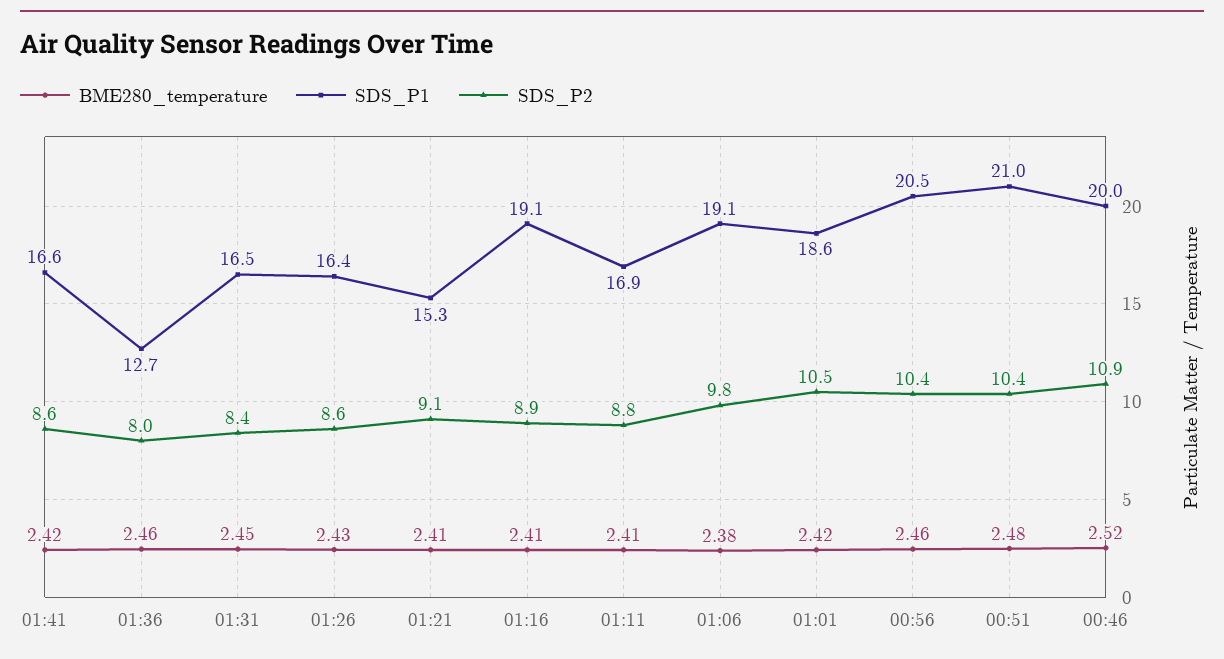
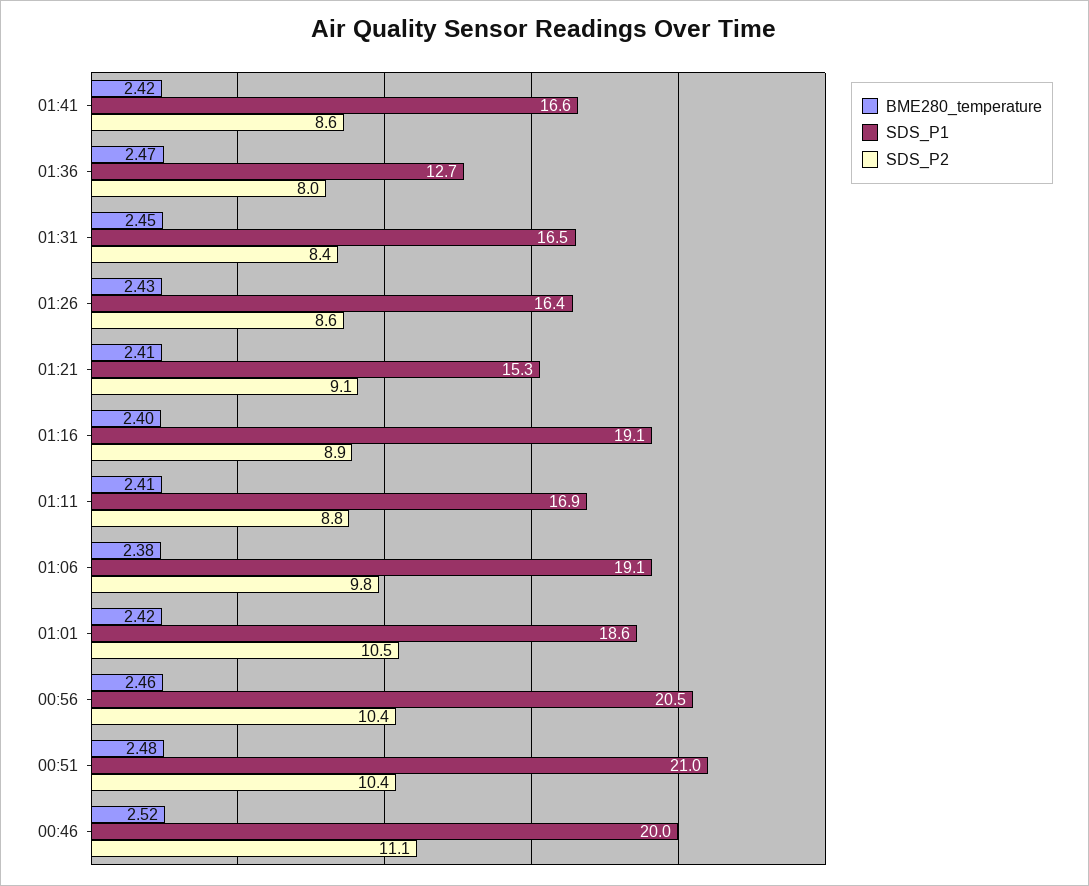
  {
    "BME280_temperature": {
      "01:41": 2.42,
-     "01:36": 2.46,
+     "01:36": 2.47,
      "01:31": 2.45,
      "01:26": 2.43,
      "01:21": 2.41,
-     "01:16": 2.41,
+     "01:16": 2.4,
      "01:11": 2.41,
      "01:06": 2.38,
      "01:01": 2.42,
      "00:56": 2.46,
      "00:51": 2.48,
      "00:46": 2.52
    },
    "SDS_P1": {
      "01:41": 16.6,
      "01:36": 12.7,
      "01:31": 16.5,
      "01:26": 16.4,
      "01:21": 15.3,
      "01:16": 19.1,
      "01:11": 16.9,
      "01:06": 19.1,
      "01:01": 18.6,
      "00:56": 20.5,
      "00:51": 21,
      "00:46": 20
    },
    "SDS_P2": {
      "01:41": 8.6,
      "01:36": 8,
      "01:31": 8.4,
      "01:26": 8.6,
      "01:21": 9.1,
      "01:16": 8.9,
      "01:11": 8.8,
      "01:06": 9.8,
      "01:01": 10.5,
      "00:56": 10.4,
      "00:51": 10.4,
-     "00:46": 10.9
+     "00:46": 11.1
    }
  }

